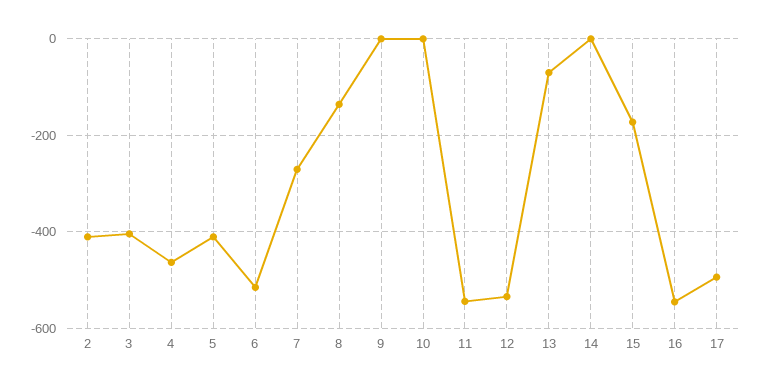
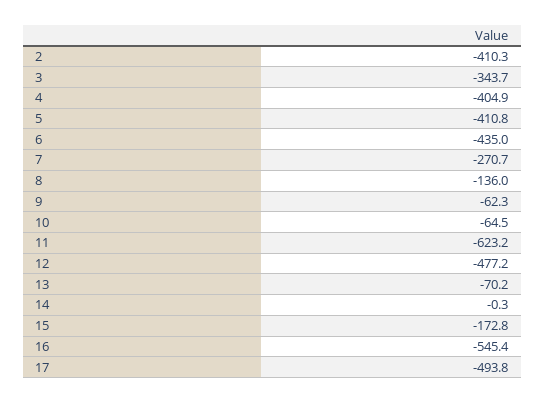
  {
    "2": -410.3,
-   "3": -400,
+   "3": -343.7,
-   "4": -460,
+   "4": -404.9,
    "5": -410.8,
-   "6": -520,
+   "6": -435,
    "7": -270.7,
    "8": -136,
-   "9": 0,
+   "9": -62.3,
-   "10": 0,
+   "10": -64.5,
-   "11": -540,
+   "11": -623.2,
-   "12": -540,
+   "12": -477.2,
    "13": -70.2,
    "14": -0.3,
    "15": -172.8,
    "16": -545.4,
    "17": -493.8
  }

